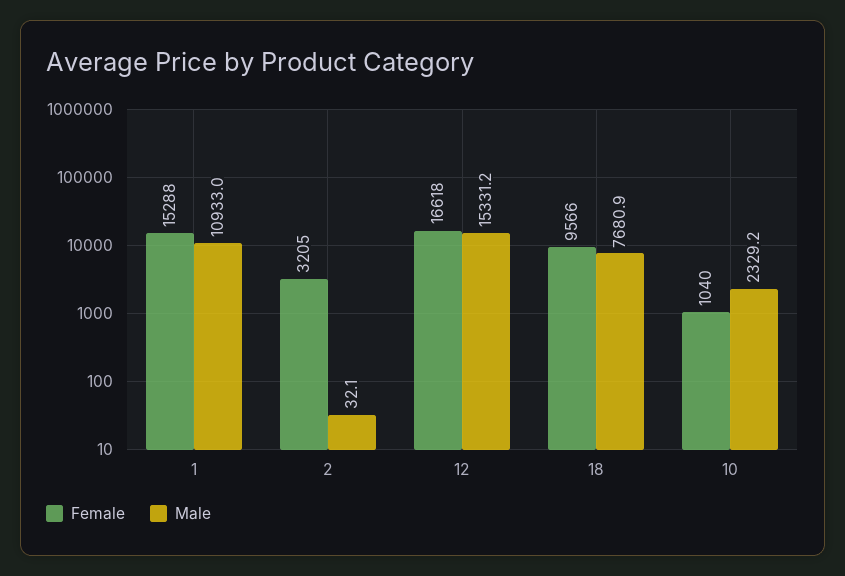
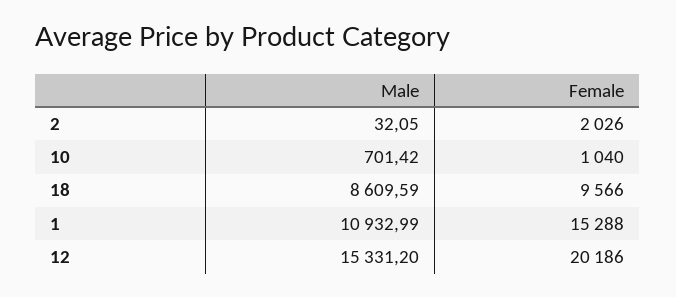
  {
    "Female": {
      "1": 15288,
-     "2": 3205,
+     "2": 2026,
-     "12": 16618,
+     "12": 20186,
      "18": 9566,
      "10": 1040
    },
    "Male": {
      "1": 10932.99,
      "2": 32.05,
      "12": 15331.2,
-     "18": 7680.9,
+     "18": 8609.59,
-     "10": 2329.2
+     "10": 701.42
    }
  }

